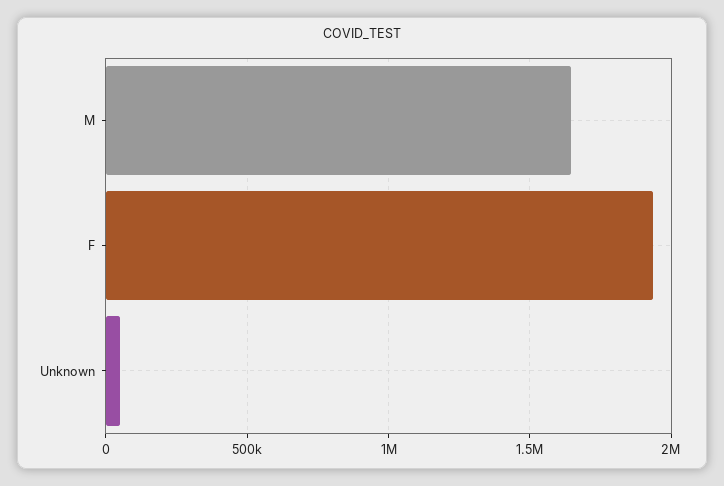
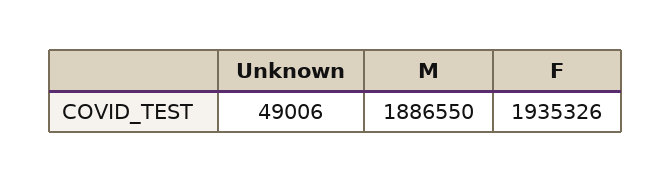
  {
-   "M": 1650000,
+   "M": 1886550,
    "F": 1935326,
    "Unknown": 49006
  }

